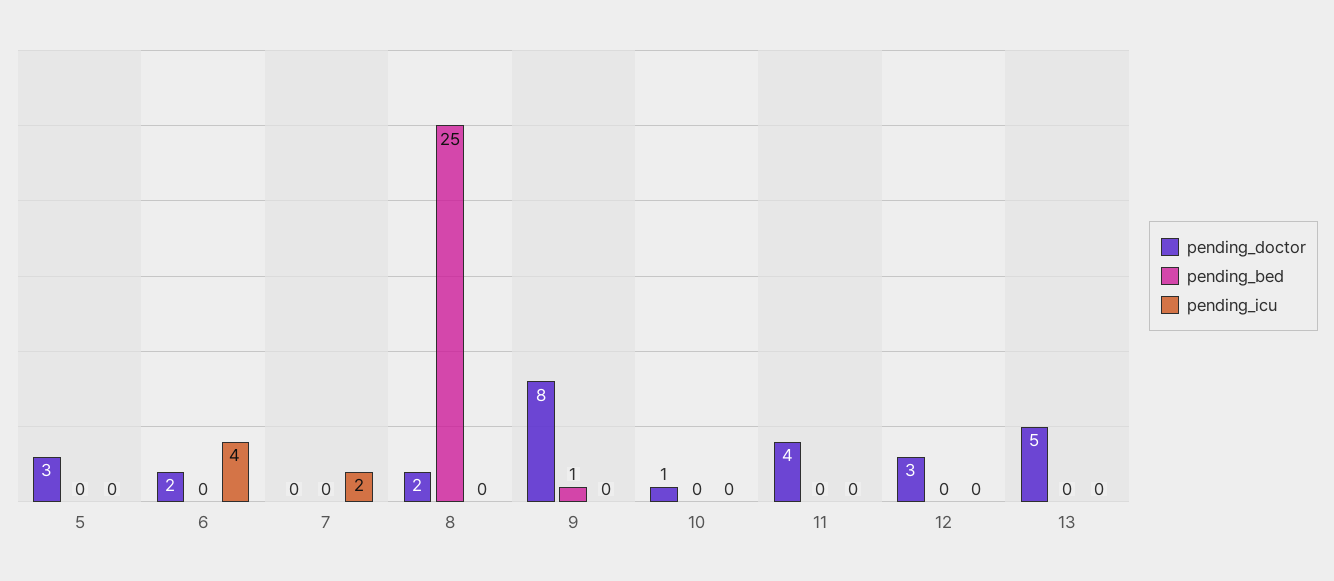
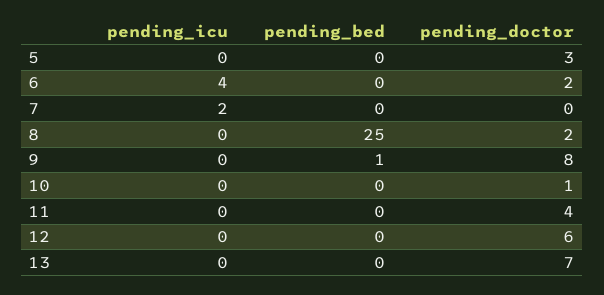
  {
    "pending_doctor": {
      "5": 3,
      "6": 2,
      "7": 0,
      "8": 2,
      "9": 8,
      "10": 1,
      "11": 4,
-     "12": 3,
+     "12": 6,
-     "13": 5
+     "13": 7
    },
    "pending_bed": {
      "5": 0,
      "6": 0,
      "7": 0,
      "8": 25,
      "9": 1,
      "10": 0,
      "11": 0,
      "12": 0,
      "13": 0
    },
    "pending_icu": {
      "5": 0,
      "6": 4,
      "7": 2,
      "8": 0,
      "9": 0,
      "10": 0,
      "11": 0,
      "12": 0,
      "13": 0
    }
  }

